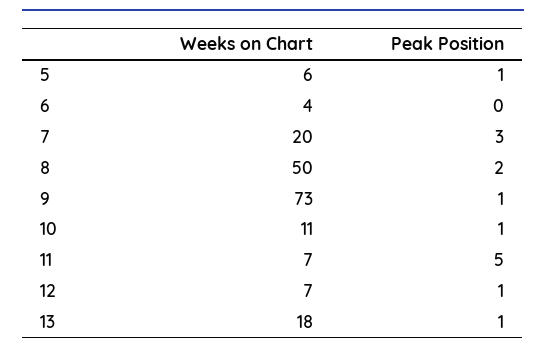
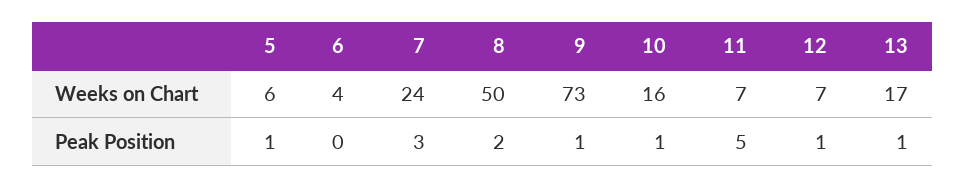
  {
    "Weeks on Chart": {
      "5": 6,
      "6": 4,
-     "7": 20,
+     "7": 24,
      "8": 50,
      "9": 73,
-     "10": 11,
+     "10": 16,
      "11": 7,
      "12": 7,
-     "13": 18
+     "13": 17
    },
    "Peak Position": {
      "5": 1,
      "6": 0,
      "7": 3,
      "8": 2,
      "9": 1,
      "10": 1,
      "11": 5,
      "12": 1,
      "13": 1
    }
  }

